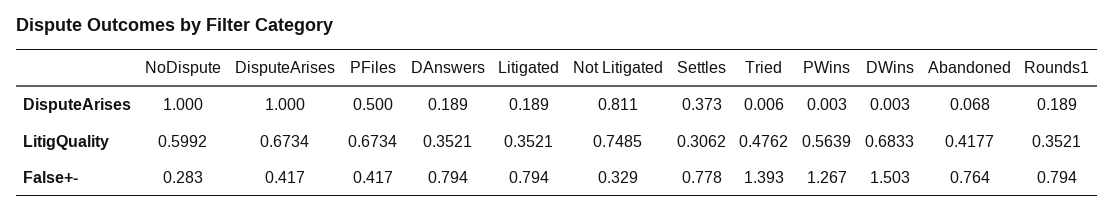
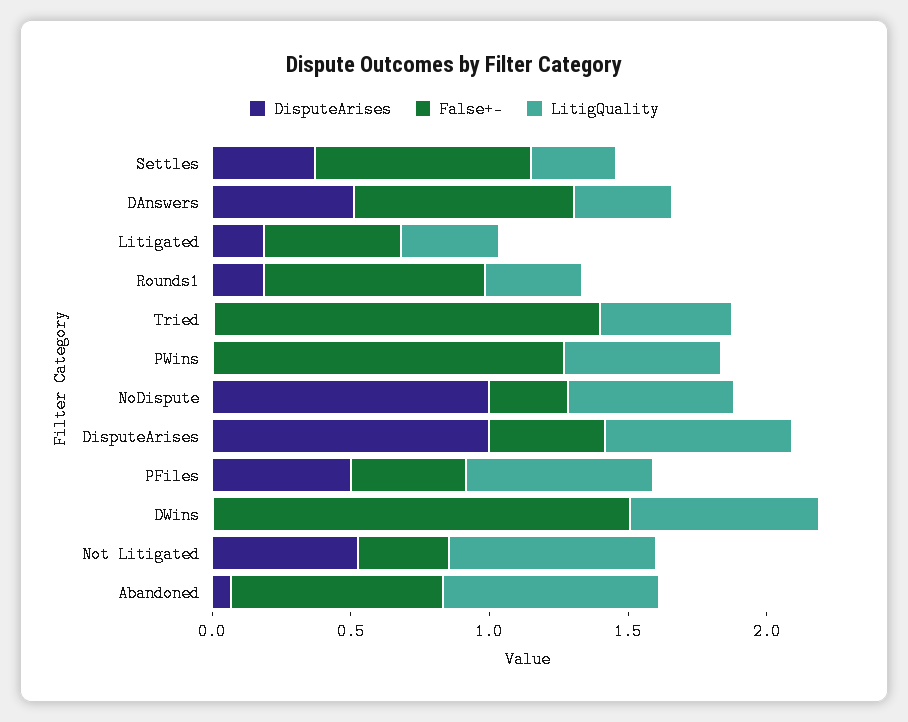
  {
    "DisputeArises": {
      "NoDispute": 1,
      "DisputeArises": 1,
      "PFiles": 0.5,
-     "DAnswers": 0.189,
+     "DAnswers": 0.5,
      "Litigated": 0.189,
-     "Not Litigated": 0.811,
+     "Not Litigated": 0.5,
      "Settles": 0.373,
      "Tried": 0.006,
      "PWins": 0.003,
      "DWins": 0.003,
      "Abandoned": 0.068,
      "Rounds1": 0.189
    },
    "LitigQuality": {
      "NoDispute": 0.5992,
      "DisputeArises": 0.6734,
      "PFiles": 0.6734,
      "DAnswers": 0.3521,
      "Litigated": 0.3521,
      "Not Litigated": 0.7485,
      "Settles": 0.3062,
      "Tried": 0.4762,
      "PWins": 0.5639,
      "DWins": 0.6833,
-     "Abandoned": 0.4177,
+     "Abandoned": 0.8,
      "Rounds1": 0.3521
    },
    "False+-": {
      "NoDispute": 0.283,
      "DisputeArises": 0.417,
      "PFiles": 0.417,
      "DAnswers": 0.794,
-     "Litigated": 0.794,
+     "Litigated": 0.5,
      "Not Litigated": 0.329,
      "Settles": 0.778,
      "Tried": 1.393,
      "PWins": 1.267,
      "DWins": 1.503,
      "Abandoned": 0.764,
      "Rounds1": 0.794
    }
  }

